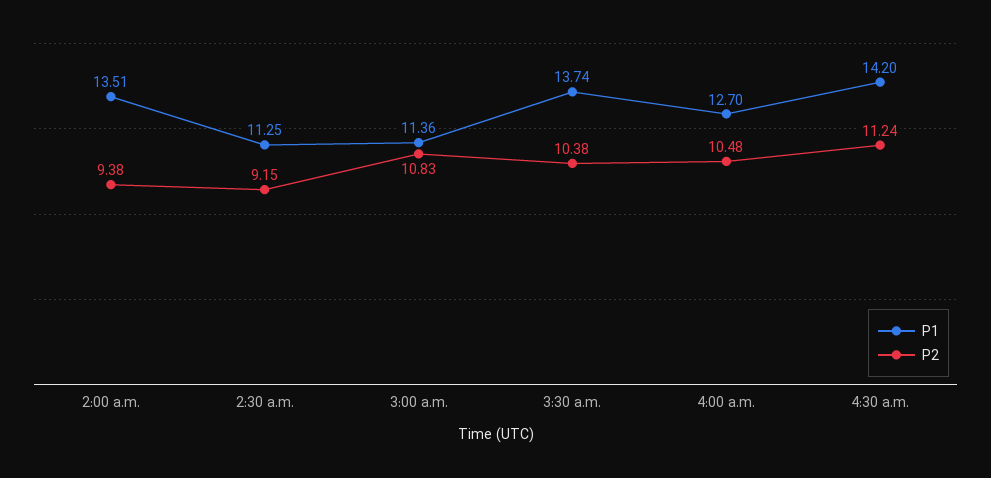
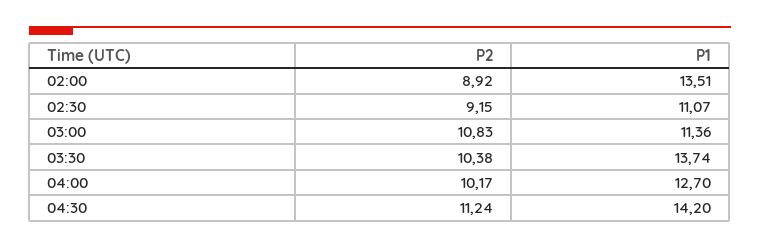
  {
    "P1": {
      "2:00 a.m.": 13.51,
-     "2:30 a.m.": 11.25,
+     "2:30 a.m.": 11.07,
      "3:00 a.m.": 11.36,
      "3:30 a.m.": 13.74,
      "4:00 a.m.": 12.7,
      "4:30 a.m.": 14.2
    },
    "P2": {
-     "2:00 a.m.": 9.38,
+     "2:00 a.m.": 8.92,
      "2:30 a.m.": 9.15,
      "3:00 a.m.": 10.83,
      "3:30 a.m.": 10.38,
-     "4:00 a.m.": 10.48,
+     "4:00 a.m.": 10.17,
      "4:30 a.m.": 11.24
    }
  }

